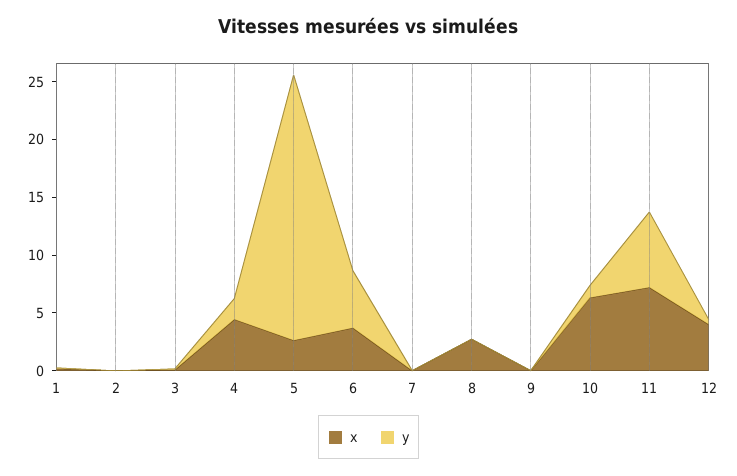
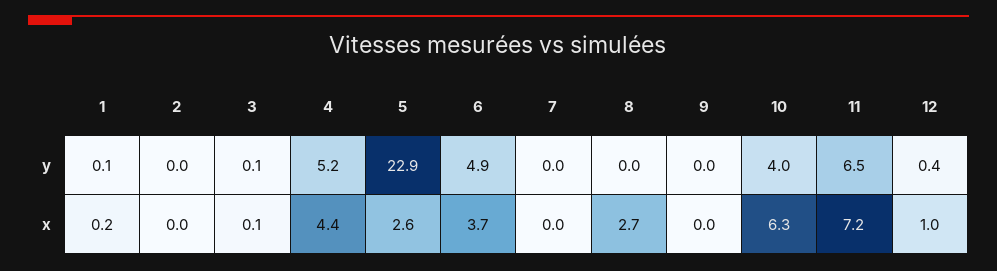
  {
    "x": {
      "1": 0.2,
      "2": 0,
      "3": 0.1,
      "4": 4.4,
      "5": 2.6,
      "6": 3.7,
      "7": 0,
      "8": 2.7,
      "9": 0,
      "10": 6.3,
      "11": 7.2,
-     "12": 4
+     "12": 1
    },
    "y": {
      "1": 0.1,
      "2": 0,
      "3": 0.1,
-     "4": 2,
+     "4": 5.2,
      "5": 22.9,
      "6": 4.9,
      "7": 0,
      "8": 0,
      "9": 0,
-     "10": 1,
+     "10": 4,
      "11": 6.5,
      "12": 0.4
    }
  }

